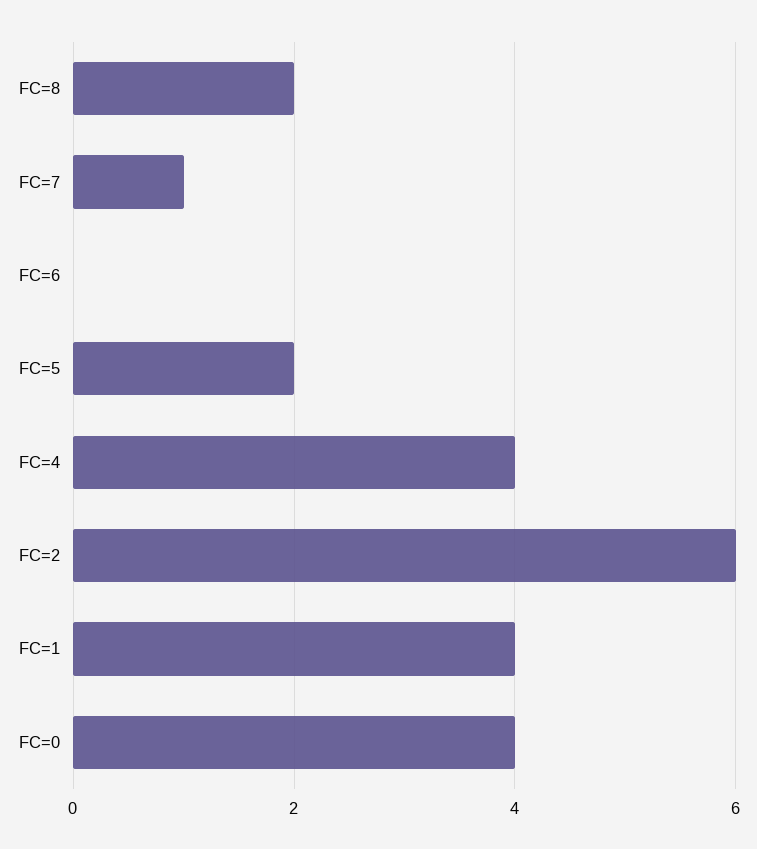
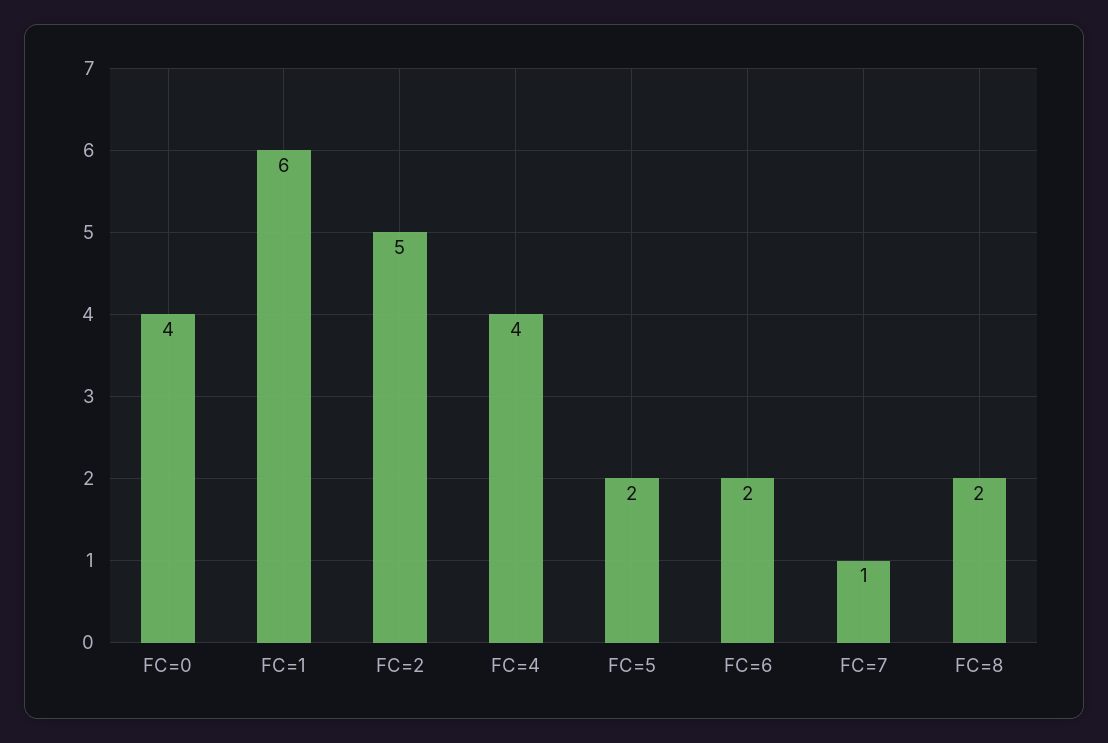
  {
    "FC=8": 2,
    "FC=7": 1,
-   "FC=6": 0,
+   "FC=6": 2,
    "FC=5": 2,
    "FC=4": 4,
-   "FC=2": 6,
+   "FC=2": 5,
-   "FC=1": 4,
+   "FC=1": 6,
    "FC=0": 4
  }

